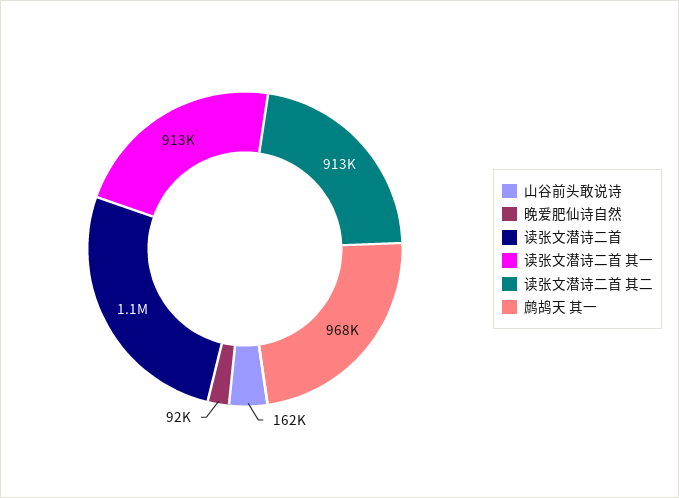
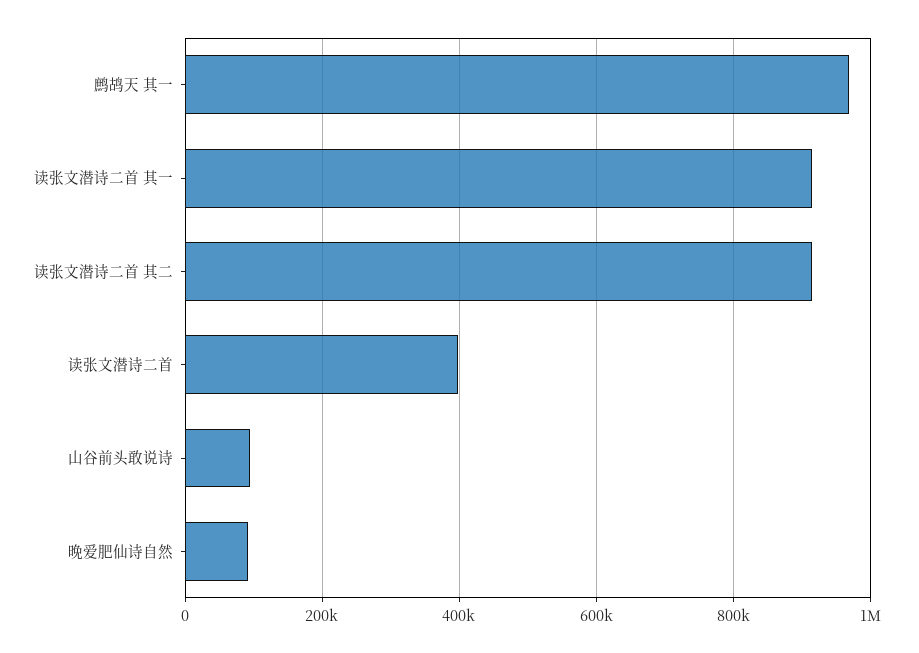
  {
-   "山谷前头敢说诗": 162000,
+   "山谷前头敢说诗": 100000,
    "晚爱肥仙诗自然": 92000,
-   "读张文潜诗二首": 1100000,
+   "读张文潜诗二首": 400000,
    "读张文潜诗二首 其一": 913000,
    "读张文潜诗二首 其二": 913000,
    "鹧鸪天 其一": 968000
  }

